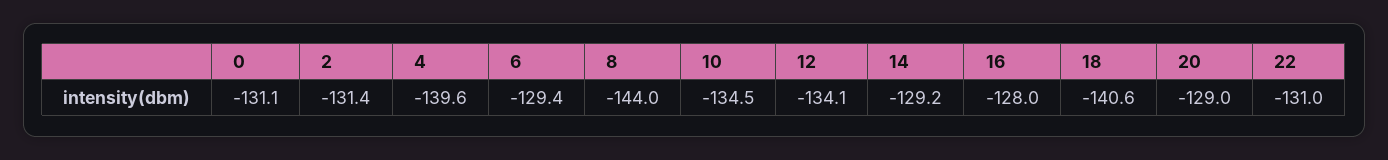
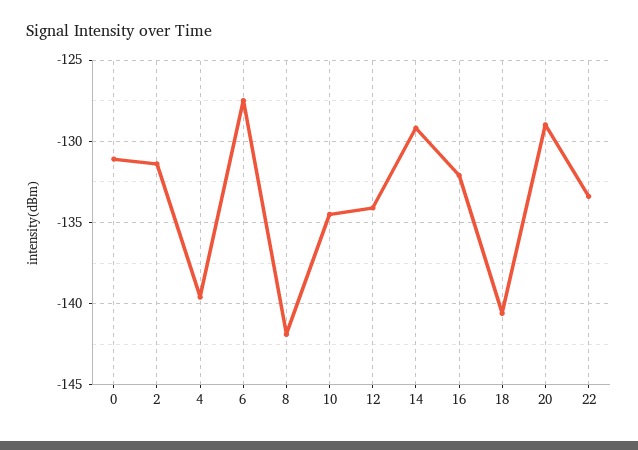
  {
    "0": -131.1,
    "2": -131.4,
    "4": -139.6,
-   "6": -129.4,
+   "6": -127.5,
-   "8": -144,
+   "8": -142,
    "10": -134.5,
    "12": -134.1,
    "14": -129.2,
-   "16": -128,
+   "16": -132,
    "18": -140.6,
    "20": -129,
-   "22": -131
+   "22": -133.5
  }

